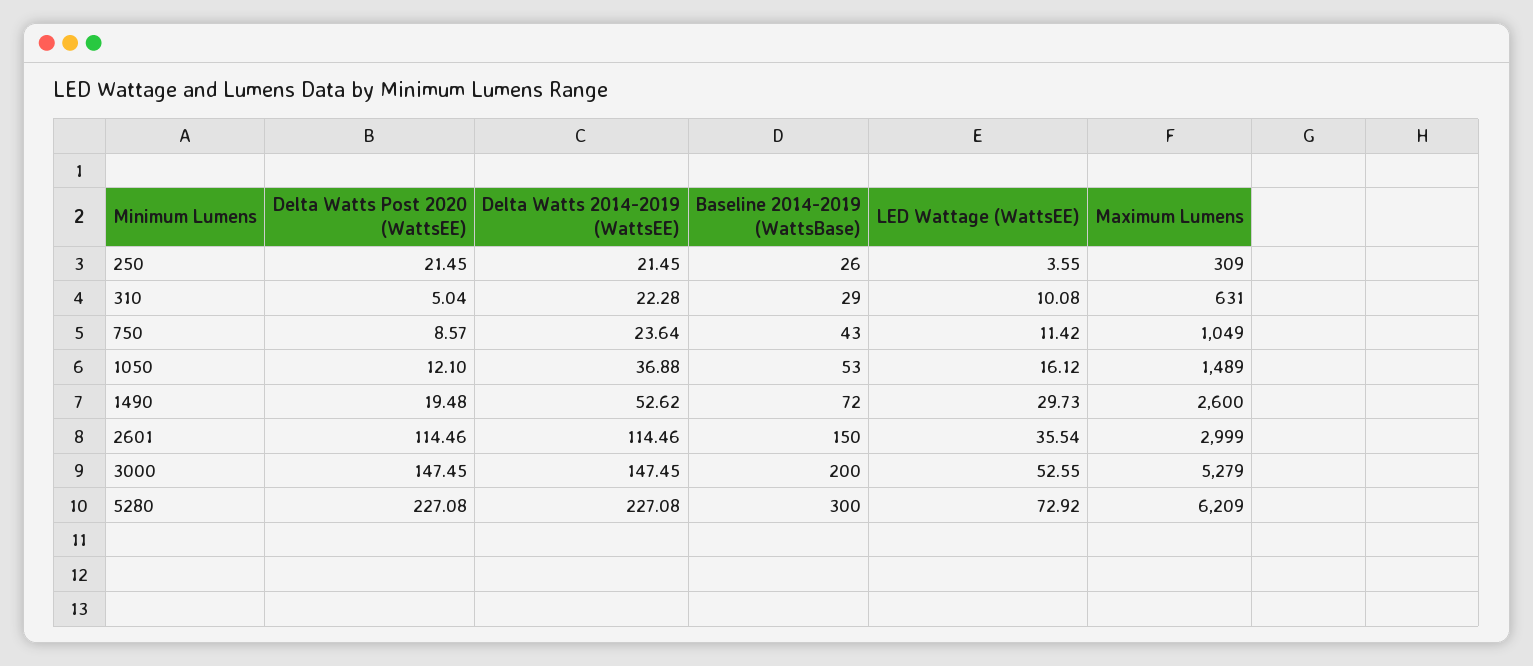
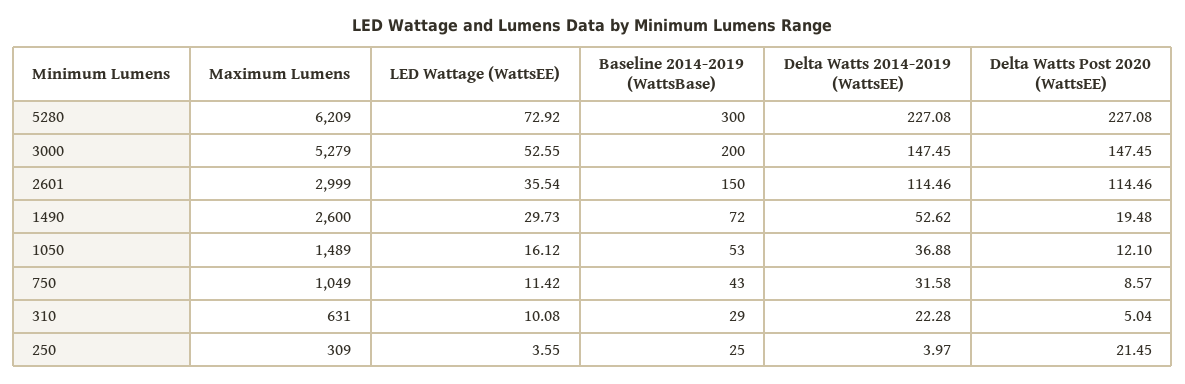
  {
    "Delta Watts Post 2020 (WattsEE)": {
      "250": 21.45,
      "310": 5.04,
      "750": 8.57,
      "1050": 12.1,
      "1490": 19.48,
      "2601": 114.46,
      "3000": 147.45,
      "5280": 227.08
    },
    "Delta Watts 2014-2019 (WattsEE)": {
-     "250": 21.45,
+     "250": 3.97,
      "310": 22.28,
-     "750": 23.64,
+     "750": 31.58,
      "1050": 36.88,
      "1490": 52.62,
      "2601": 114.46,
      "3000": 147.45,
      "5280": 227.08
    },
    "Baseline 2014-2019 (WattsBase)": {
-     "250": 26,
+     "250": 25,
      "310": 29,
      "750": 43,
      "1050": 53,
      "1490": 72,
      "2601": 150,
      "3000": 200,
      "5280": 300
    },
    "LED Wattage (WattsEE)": {
      "250": 3.55,
      "310": 10.08,
      "750": 11.42,
      "1050": 16.12,
      "1490": 29.73,
      "2601": 35.54,
      "3000": 52.55,
      "5280": 72.92
    },
    "Maximum Lumens": {
      "250": 309,
      "310": 631,
      "750": 1049,
      "1050": 1489,
      "1490": 2600,
      "2601": 2999,
      "3000": 5279,
      "5280": 6209
    }
  }

